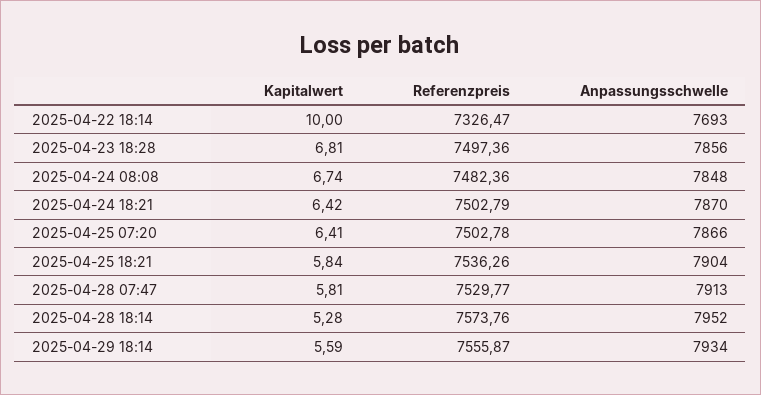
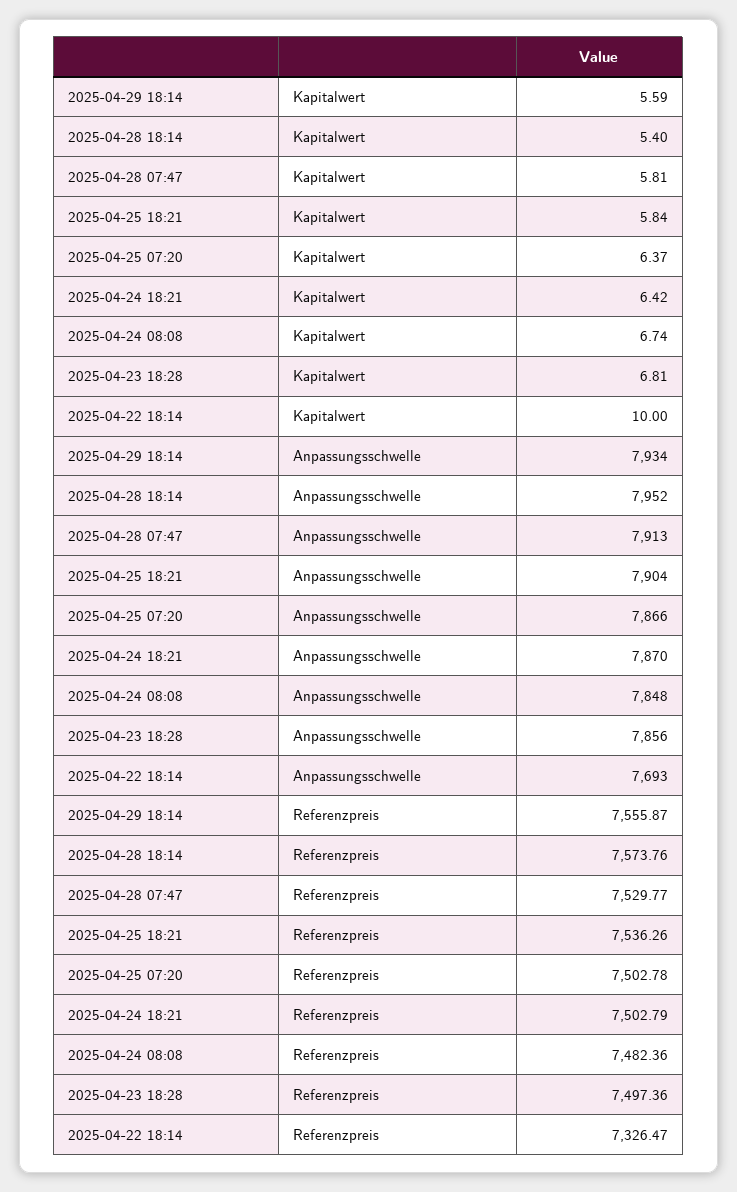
  {
    "Kapitalwert": {
      "2025-04-22 18:14": 10,
      "2025-04-23 18:28": 6.81,
      "2025-04-24 08:08": 6.74,
      "2025-04-24 18:21": 6.42,
-     "2025-04-25 07:20": 6.41,
+     "2025-04-25 07:20": 6.37,
      "2025-04-25 18:21": 5.84,
      "2025-04-28 07:47": 5.81,
-     "2025-04-28 18:14": 5.28,
+     "2025-04-28 18:14": 5.4,
      "2025-04-29 18:14": 5.59
    },
    "Referenzpreis": {
      "2025-04-22 18:14": 7326.47,
      "2025-04-23 18:28": 7497.36,
      "2025-04-24 08:08": 7482.36,
      "2025-04-24 18:21": 7502.79,
      "2025-04-25 07:20": 7502.78,
      "2025-04-25 18:21": 7536.26,
      "2025-04-28 07:47": 7529.77,
      "2025-04-28 18:14": 7573.76,
      "2025-04-29 18:14": 7555.87
    },
    "Anpassungsschwelle": {
      "2025-04-22 18:14": 7693,
      "2025-04-23 18:28": 7856,
      "2025-04-24 08:08": 7848,
      "2025-04-24 18:21": 7870,
      "2025-04-25 07:20": 7866,
      "2025-04-25 18:21": 7904,
      "2025-04-28 07:47": 7913,
      "2025-04-28 18:14": 7952,
      "2025-04-29 18:14": 7934
    }
  }

